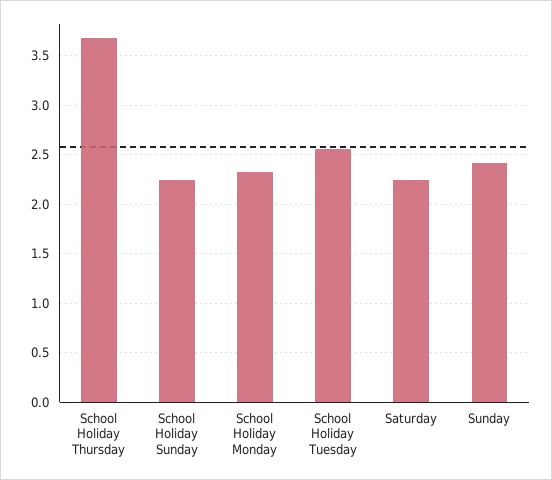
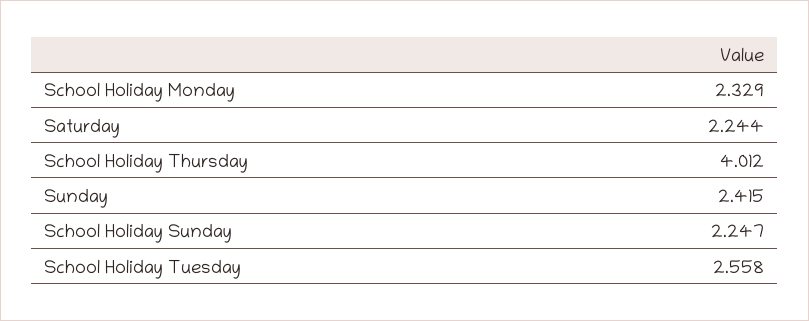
  {
-   "School Holiday Thursday": 3.7,
+   "School Holiday Thursday": 4.012,
    "School Holiday Sunday": 2.247,
    "School Holiday Monday": 2.329,
    "School Holiday Tuesday": 2.558,
    "Saturday": 2.244,
    "Sunday": 2.415
  }

